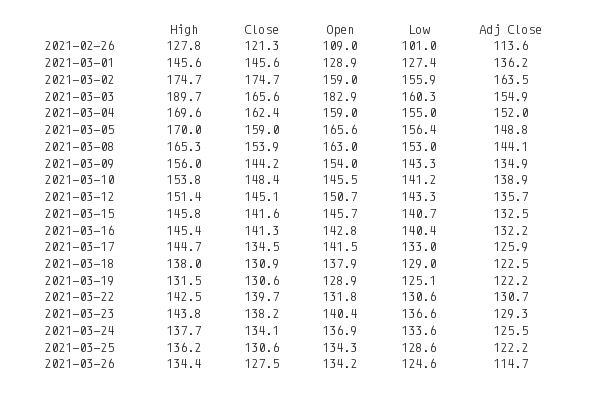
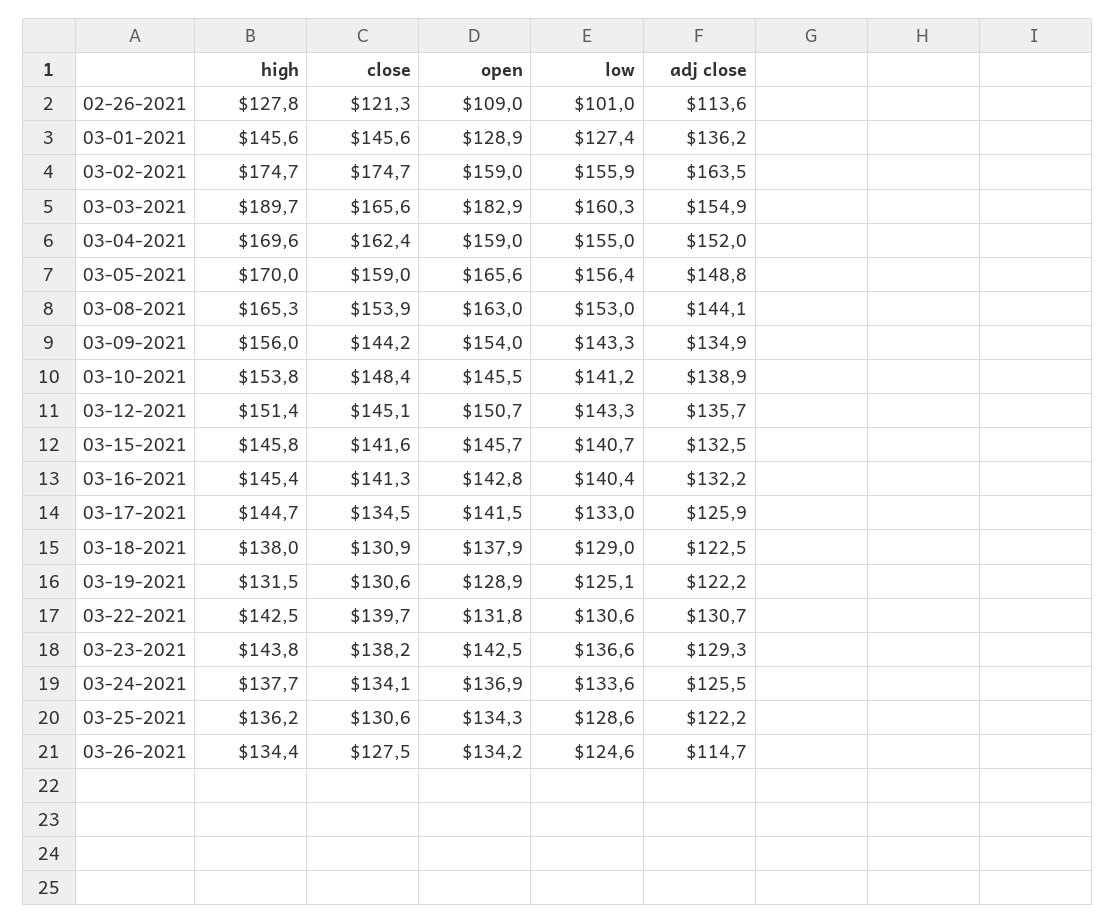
  {
    "High": {
      "2021-02-26": 127.8,
      "2021-03-01": 145.6,
      "2021-03-02": 174.7,
      "2021-03-03": 189.7,
      "2021-03-04": 169.6,
      "2021-03-05": 170,
      "2021-03-08": 165.3,
      "2021-03-09": 156,
      "2021-03-10": 153.8,
      "2021-03-12": 151.4,
      "2021-03-15": 145.8,
      "2021-03-16": 145.4,
      "2021-03-17": 144.7,
      "2021-03-18": 138,
      "2021-03-19": 131.5,
      "2021-03-22": 142.5,
      "2021-03-23": 143.8,
      "2021-03-24": 137.7,
      "2021-03-25": 136.2,
      "2021-03-26": 134.4
    },
    "Close": {
      "2021-02-26": 121.3,
      "2021-03-01": 145.6,
      "2021-03-02": 174.7,
      "2021-03-03": 165.6,
      "2021-03-04": 162.4,
      "2021-03-05": 159,
      "2021-03-08": 153.9,
      "2021-03-09": 144.2,
      "2021-03-10": 148.4,
      "2021-03-12": 145.1,
      "2021-03-15": 141.6,
      "2021-03-16": 141.3,
      "2021-03-17": 134.5,
      "2021-03-18": 130.9,
      "2021-03-19": 130.6,
      "2021-03-22": 139.7,
      "2021-03-23": 138.2,
      "2021-03-24": 134.1,
      "2021-03-25": 130.6,
      "2021-03-26": 127.5
    },
    "Open": {
      "2021-02-26": 109,
      "2021-03-01": 128.9,
      "2021-03-02": 159,
      "2021-03-03": 182.9,
      "2021-03-04": 159,
      "2021-03-05": 165.6,
      "2021-03-08": 163,
      "2021-03-09": 154,
      "2021-03-10": 145.5,
      "2021-03-12": 150.7,
      "2021-03-15": 145.7,
      "2021-03-16": 142.8,
      "2021-03-17": 141.5,
      "2021-03-18": 137.9,
      "2021-03-19": 128.9,
      "2021-03-22": 131.8,
-     "2021-03-23": 140.4,
+     "2021-03-23": 142.5,
      "2021-03-24": 136.9,
      "2021-03-25": 134.3,
      "2021-03-26": 134.2
    },
    "Low": {
      "2021-02-26": 101,
      "2021-03-01": 127.4,
      "2021-03-02": 155.9,
      "2021-03-03": 160.3,
      "2021-03-04": 155,
      "2021-03-05": 156.4,
      "2021-03-08": 153,
      "2021-03-09": 143.3,
      "2021-03-10": 141.2,
      "2021-03-12": 143.3,
      "2021-03-15": 140.7,
      "2021-03-16": 140.4,
      "2021-03-17": 133,
      "2021-03-18": 129,
      "2021-03-19": 125.1,
      "2021-03-22": 130.6,
      "2021-03-23": 136.6,
      "2021-03-24": 133.6,
      "2021-03-25": 128.6,
      "2021-03-26": 124.6
    },
    "Adj Close": {
      "2021-02-26": 113.6,
      "2021-03-01": 136.2,
      "2021-03-02": 163.5,
      "2021-03-03": 154.9,
      "2021-03-04": 152,
      "2021-03-05": 148.8,
      "2021-03-08": 144.1,
      "2021-03-09": 134.9,
      "2021-03-10": 138.9,
      "2021-03-12": 135.7,
      "2021-03-15": 132.5,
      "2021-03-16": 132.2,
      "2021-03-17": 125.9,
      "2021-03-18": 122.5,
      "2021-03-19": 122.2,
      "2021-03-22": 130.7,
      "2021-03-23": 129.3,
      "2021-03-24": 125.5,
      "2021-03-25": 122.2,
      "2021-03-26": 114.7
    }
  }

